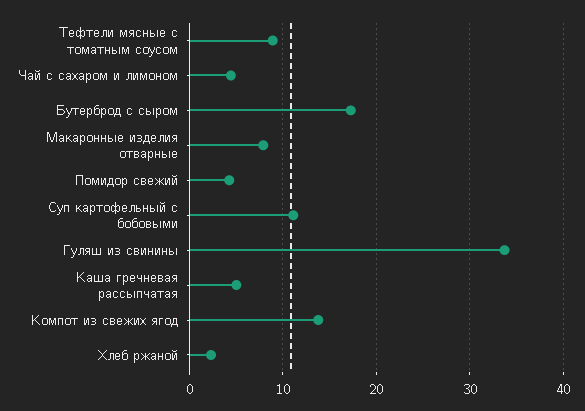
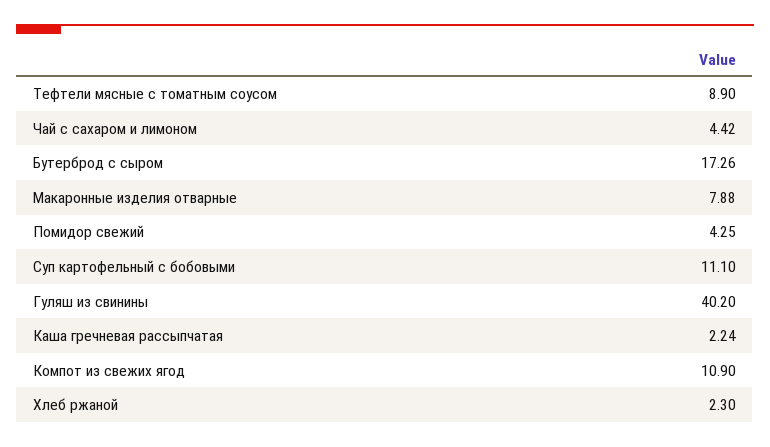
  {
    "Тефтели мясные с томатным соусом": 8.9,
    "Чай с сахаром и лимоном": 4.42,
    "Бутерброд с сыром": 17.26,
    "Макаронные изделия отварные": 7.88,
    "Помидор свежий": 4.25,
    "Суп картофельный с бобовыми": 11.1,
-   "Гуляш из свинины": 34,
+   "Гуляш из свинины": 40.2,
-   "Каша гречневая рассыпчатая": 5,
+   "Каша гречневая рассыпчатая": 2.24,
-   "Компот из свежих ягод": 14,
+   "Компот из свежих ягод": 10.9,
    "Хлеб ржаной": 2.3
  }

